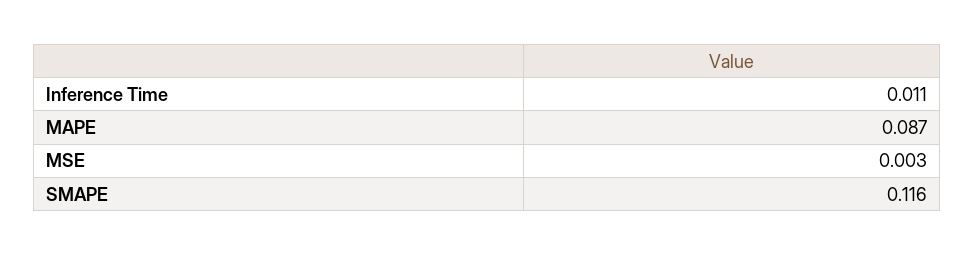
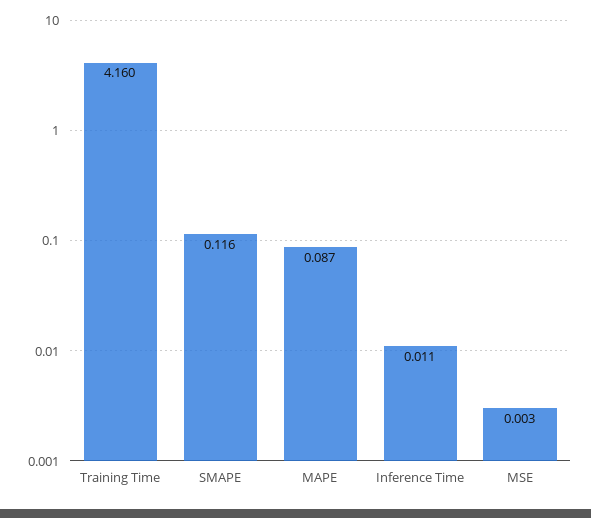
  {
    "Inference Time": 0.011,
    "MAPE": 0.087,
    "MSE": 0.003,
-   "SMAPE": 0.116
+   "SMAPE": 0.116,
+   "Training Time": 4.16
  }

